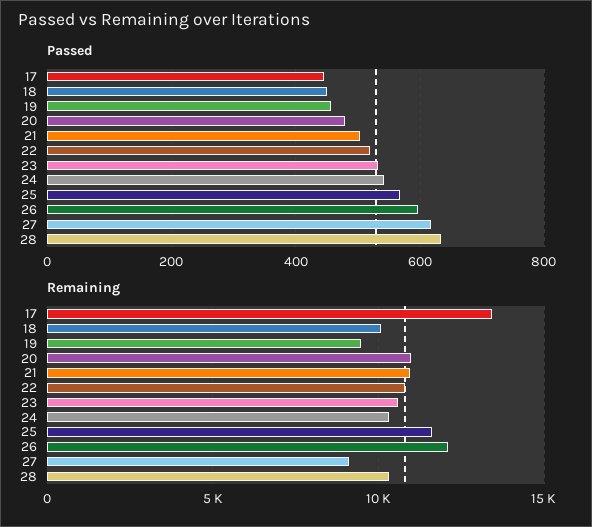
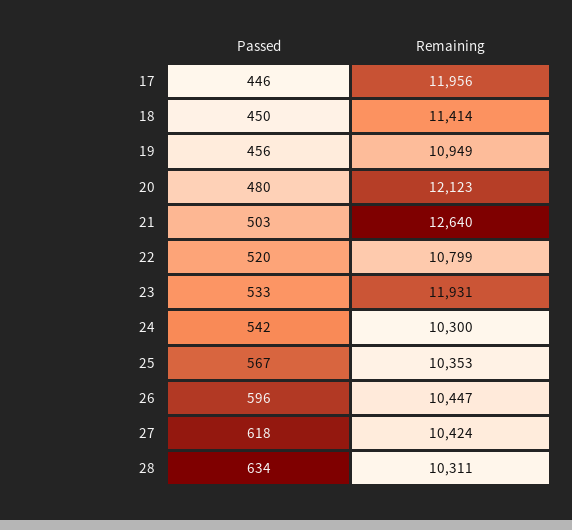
  {
    "Passed": {
      "17": 446,
      "18": 450,
      "19": 456,
      "20": 480,
      "21": 503,
      "22": 520,
      "23": 533,
      "24": 542,
      "25": 567,
      "26": 596,
      "27": 618,
      "28": 634
    },
    "Remaining": {
-     "17": 13500,
+     "17": 11956,
-     "18": 10000,
+     "18": 11414,
-     "19": 9500,
+     "19": 10949,
-     "20": 11000,
+     "20": 12123,
-     "21": 11000,
+     "21": 12640,
      "22": 10799,
-     "23": 10500,
+     "23": 11931,
      "24": 10300,
-     "25": 11500,
+     "25": 10353,
-     "26": 12000,
+     "26": 10447,
-     "27": 9000,
+     "27": 10424,
      "28": 10311
    }
  }

